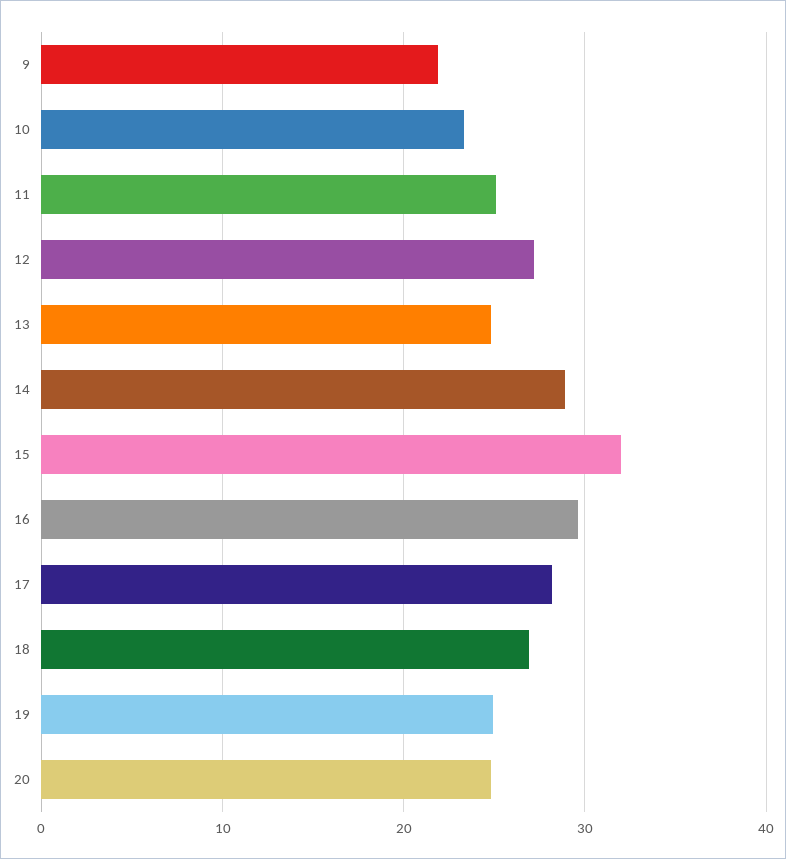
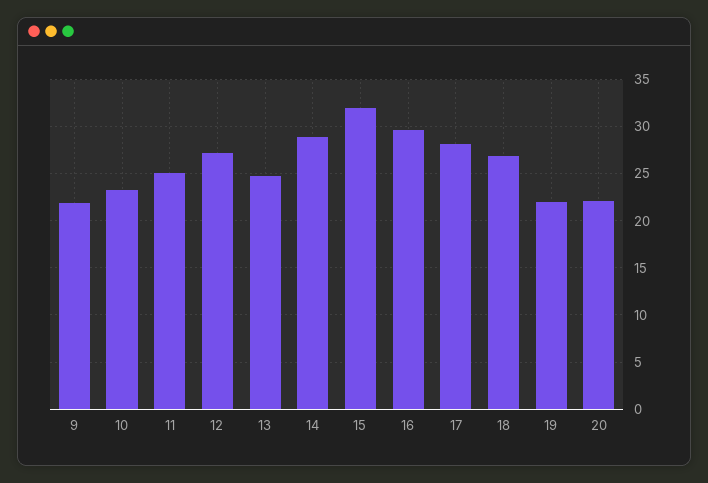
  {
    "9": 22,
    "10": 23,
    "11": 25,
    "12": 27,
    "13": 25,
    "14": 29,
    "15": 32,
    "16": 30,
    "17": 28,
    "18": 27,
-   "19": 25,
+   "19": 22,
-   "20": 25
+   "20": 22
  }

